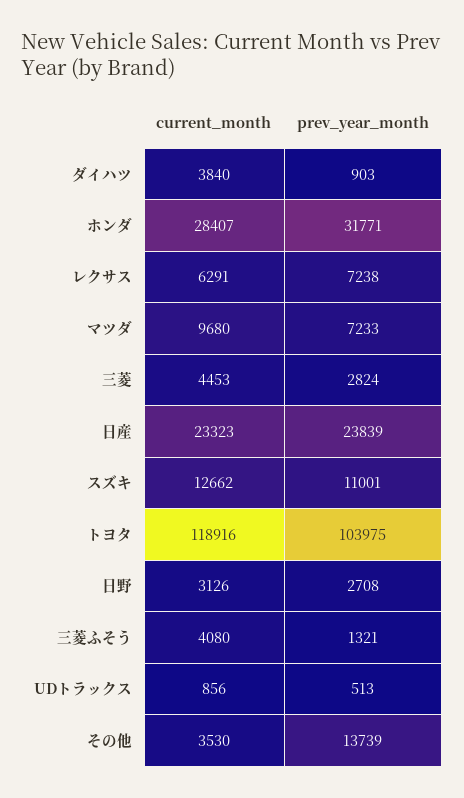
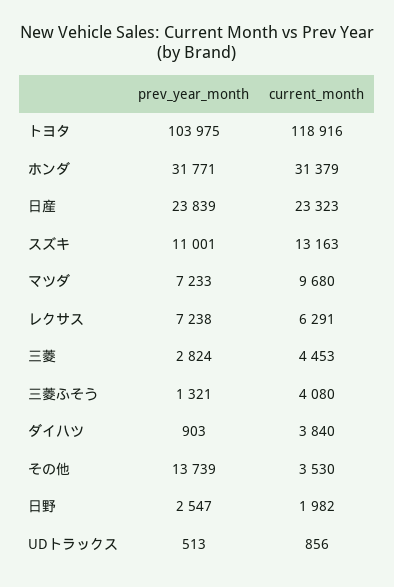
  {
    "current_month": {
      "ダイハツ": 3840,
-     "ホンダ": 28407,
+     "ホンダ": 31379,
      "レクサス": 6291,
      "マツダ": 9680,
      "三菱": 4453,
      "日産": 23323,
-     "スズキ": 12662,
+     "スズキ": 13163,
      "トヨタ": 118916,
-     "日野": 3126,
+     "日野": 1982,
      "三菱ふそう": 4080,
      "UDトラックス": 856,
      "その他": 3530
    },
    "prev_year_month": {
      "ダイハツ": 903,
      "ホンダ": 31771,
      "レクサス": 7238,
      "マツダ": 7233,
      "三菱": 2824,
      "日産": 23839,
      "スズキ": 11001,
      "トヨタ": 103975,
-     "日野": 2708,
+     "日野": 2547,
      "三菱ふそう": 1321,
      "UDトラックス": 513,
      "その他": 13739
    }
  }

